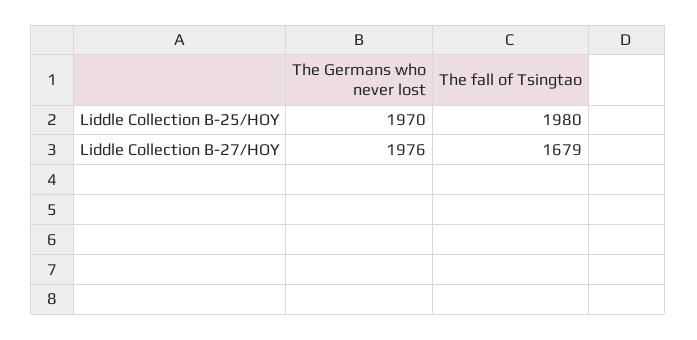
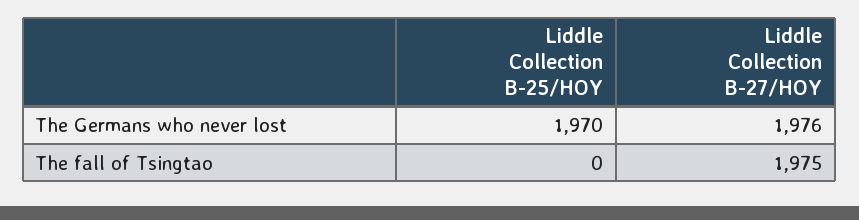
  {
    "The Germans who never lost": {
      "Liddle Collection B-25/HOY": 1970,
      "Liddle Collection B-27/HOY": 1976
    },
    "The fall of Tsingtao": {
-     "Liddle Collection B-25/HOY": 1980,
+     "Liddle Collection B-25/HOY": 0,
-     "Liddle Collection B-27/HOY": 1679
+     "Liddle Collection B-27/HOY": 1975
    }
  }

